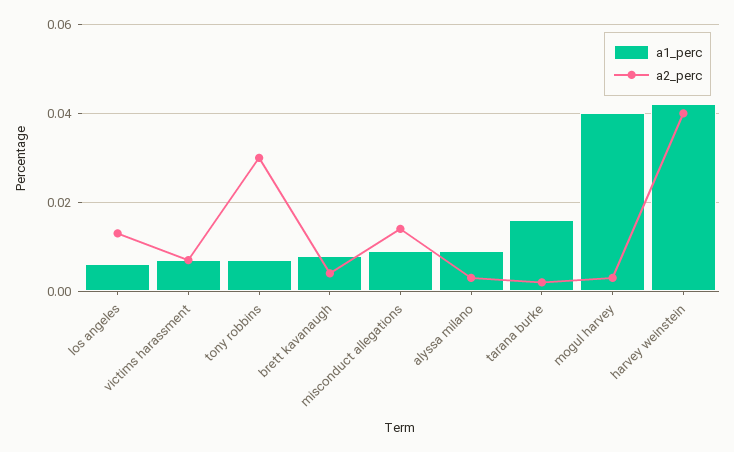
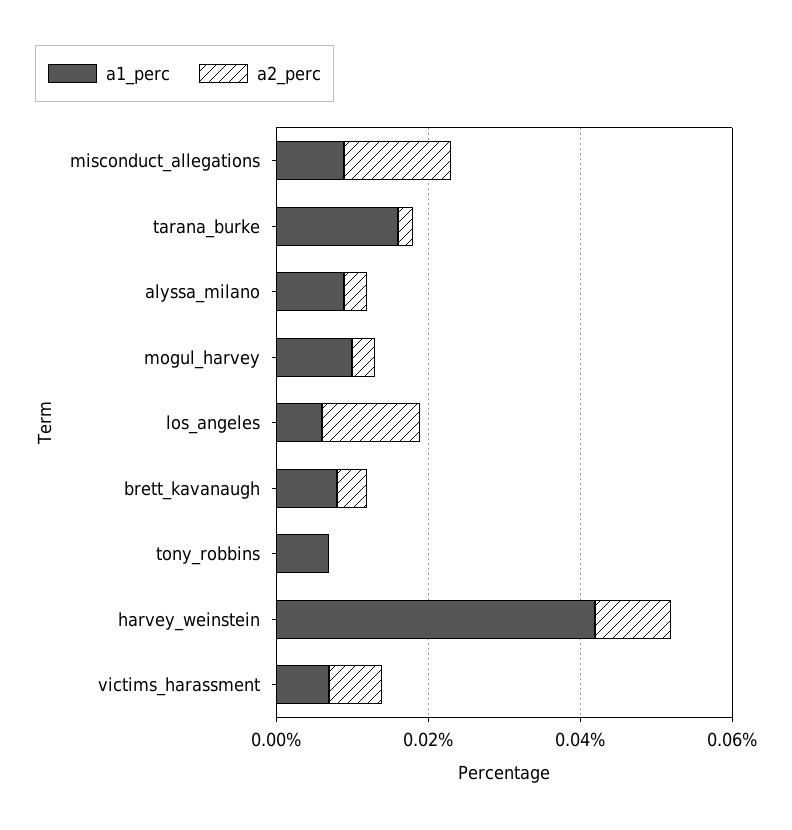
  {
    "a1_perc": {
      "los angeles": 0.005,
      "victims harassment": 0.005,
      "tony robbins": 0.005,
      "brett kavanaugh": 0.01,
      "misconduct allegations": 0.01,
      "alyssa milano": 0.01,
      "tarana burke": 0.015,
-     "mogul harvey": 0.04,
+     "mogul harvey": 0.01,
      "harvey weinstein": 0.04
    },
    "a2_perc": {
      "los angeles": 0.015,
      "victims harassment": 0.005,
-     "tony robbins": 0.03,
+     "tony robbins": 0,
      "brett kavanaugh": 0.005,
      "misconduct allegations": 0.015,
      "alyssa milano": 0.005,
      "tarana burke": 0,
      "mogul harvey": 0.005,
-     "harvey weinstein": 0.04
+     "harvey weinstein": 0.01
    }
  }

